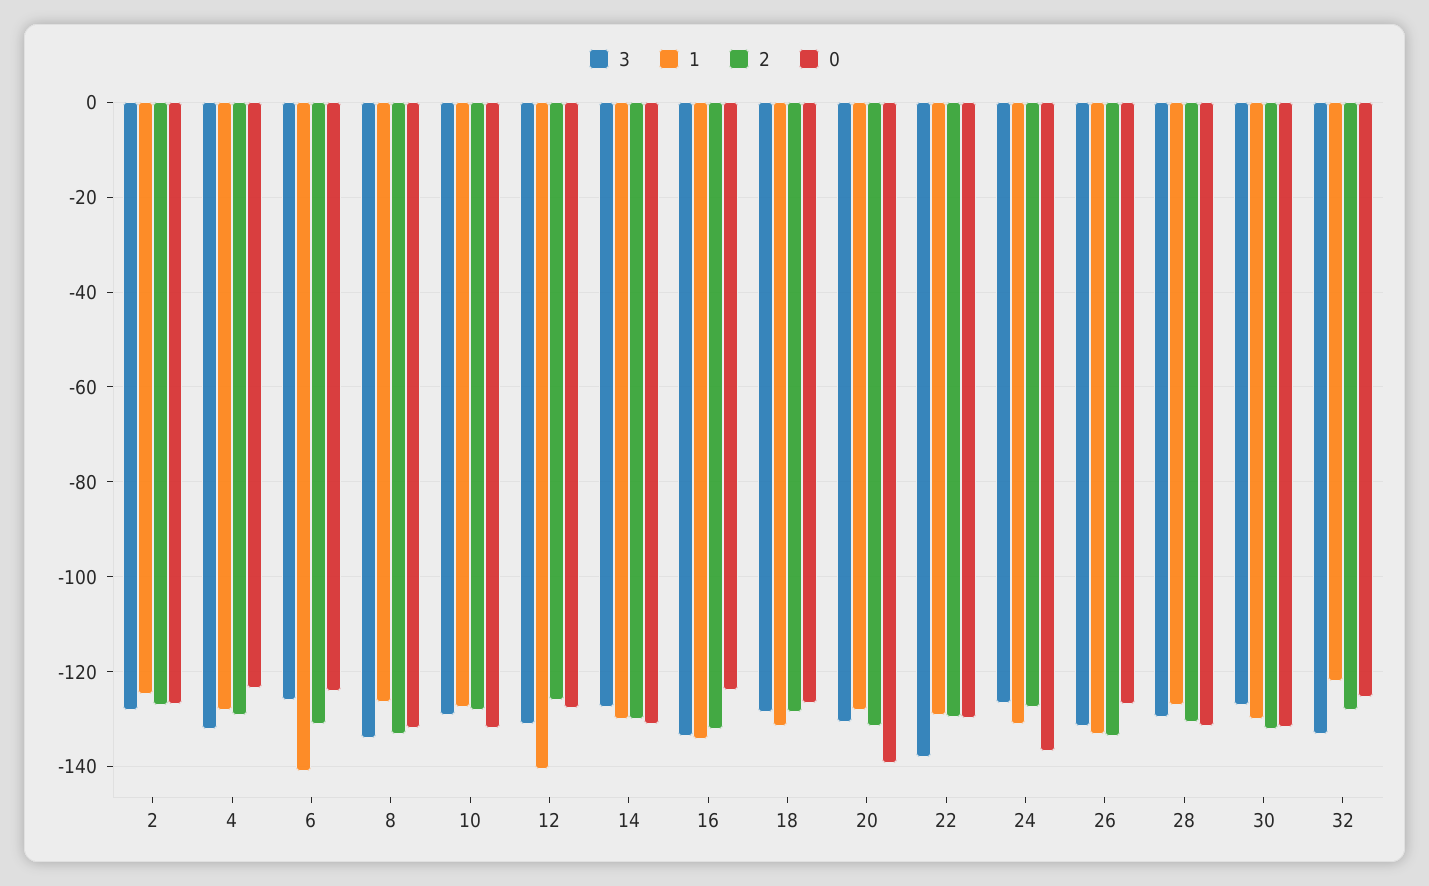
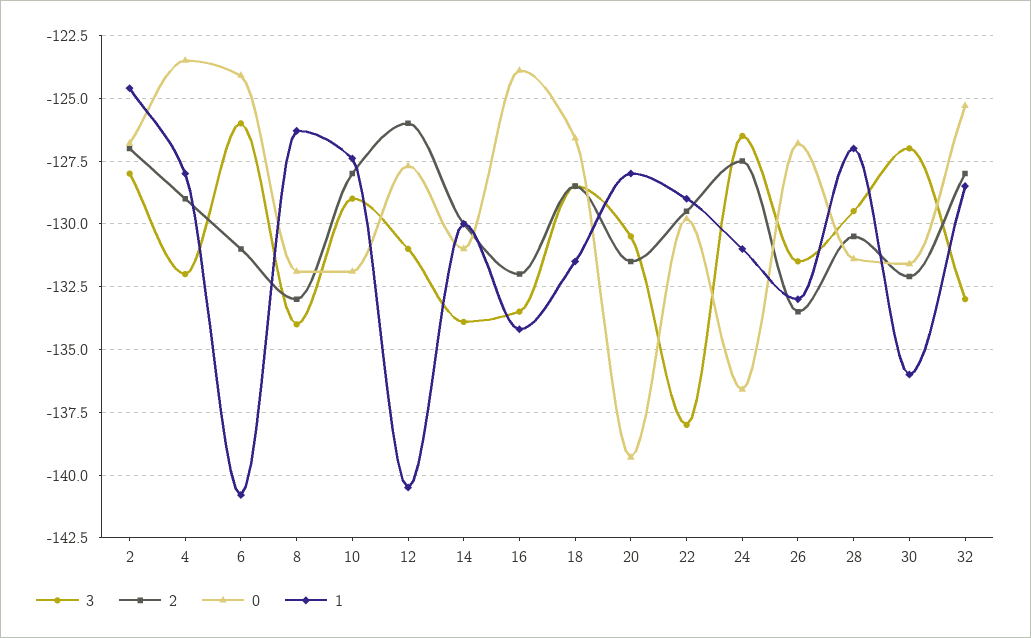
  {
    "3": {
      "2": -128,
      "4": -132,
      "6": -126,
      "8": -134,
      "10": -129,
      "12": -131,
-     "14": -128,
+     "14": -134,
      "16": -133.5,
      "18": -128.5,
      "20": -130.5,
      "22": -138,
      "24": -126.5,
      "26": -131.5,
      "28": -129.5,
      "30": -127,
      "32": -133
    },
    "1": {
      "2": -124.5,
      "4": -128,
      "6": -141,
      "8": -126.5,
      "10": -127.5,
      "12": -140.5,
      "14": -130,
      "16": -134,
      "18": -131.5,
      "20": -128,
      "22": -129,
      "24": -131,
      "26": -133,
      "28": -127,
-     "30": -130,
+     "30": -136,
-     "32": -122
+     "32": -128.5
    },
    "2": {
      "2": -127,
      "4": -129,
      "6": -131,
      "8": -133,
      "10": -128,
      "12": -126,
      "14": -130,
      "16": -132,
      "18": -128.5,
      "20": -131.5,
      "22": -129.5,
      "24": -127.5,
      "26": -133.5,
      "28": -130.5,
      "30": -132,
      "32": -128
    },
    "0": {
      "2": -127,
      "4": -123.5,
      "6": -124,
      "8": -132,
      "10": -132,
      "12": -127.5,
      "14": -131,
      "16": -124,
      "18": -126.5,
      "20": -139.5,
      "22": -130,
      "24": -136.5,
      "26": -127,
      "28": -131.5,
      "30": -131.5,
      "32": -125.5
    }
  }

